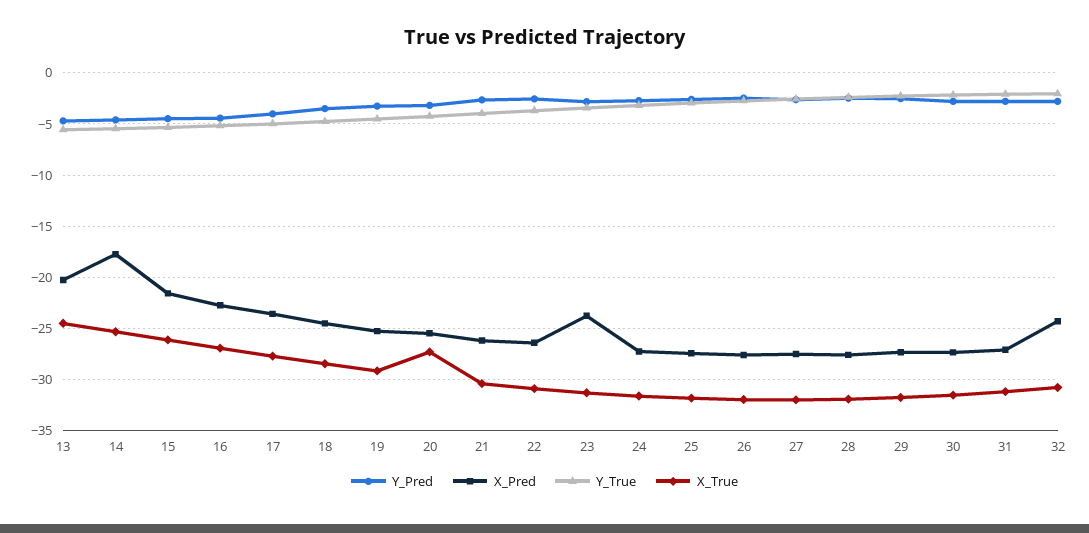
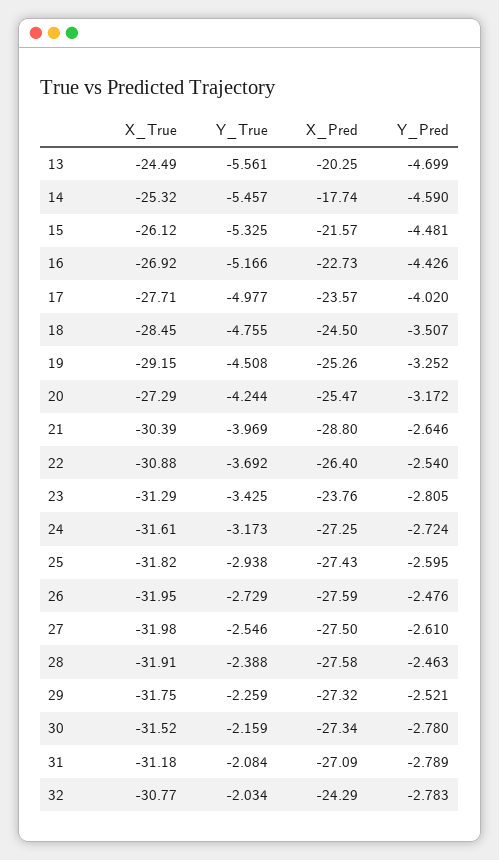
  {
    "Y_Pred": {
      "13": -4.699,
      "14": -4.59,
      "15": -4.481,
      "16": -4.426,
      "17": -4.02,
      "18": -3.507,
      "19": -3.252,
      "20": -3.172,
      "21": -2.646,
      "22": -2.54,
      "23": -2.805,
      "24": -2.724,
      "25": -2.595,
      "26": -2.476,
      "27": -2.61,
      "28": -2.463,
      "29": -2.521,
      "30": -2.78,
      "31": -2.789,
      "32": -2.783
    },
    "X_Pred": {
      "13": -20.25,
      "14": -17.74,
      "15": -21.57,
      "16": -22.73,
      "17": -23.57,
      "18": -24.5,
      "19": -25.26,
      "20": -25.47,
-     "21": -26,
+     "21": -28.8,
      "22": -26.4,
      "23": -23.76,
      "24": -27.25,
      "25": -27.43,
      "26": -27.59,
      "27": -27.5,
      "28": -27.58,
      "29": -27.32,
      "30": -27.34,
      "31": -27.09,
      "32": -24.29
    },
    "Y_True": {
      "13": -5.561,
      "14": -5.457,
      "15": -5.325,
      "16": -5.166,
      "17": -4.977,
      "18": -4.755,
      "19": -4.508,
      "20": -4.244,
      "21": -3.969,
      "22": -3.692,
      "23": -3.425,
      "24": -3.173,
      "25": -2.938,
      "26": -2.729,
      "27": -2.546,
      "28": -2.388,
      "29": -2.259,
      "30": -2.159,
      "31": -2.084,
      "32": -2.034
    },
    "X_True": {
      "13": -24.49,
      "14": -25.32,
      "15": -26.12,
      "16": -26.92,
      "17": -27.71,
      "18": -28.45,
      "19": -29.15,
      "20": -27.29,
      "21": -30.39,
      "22": -30.88,
      "23": -31.29,
      "24": -31.61,
      "25": -31.82,
      "26": -31.95,
      "27": -31.98,
      "28": -31.91,
      "29": -31.75,
      "30": -31.52,
      "31": -31.18,
      "32": -30.77
    }
  }

